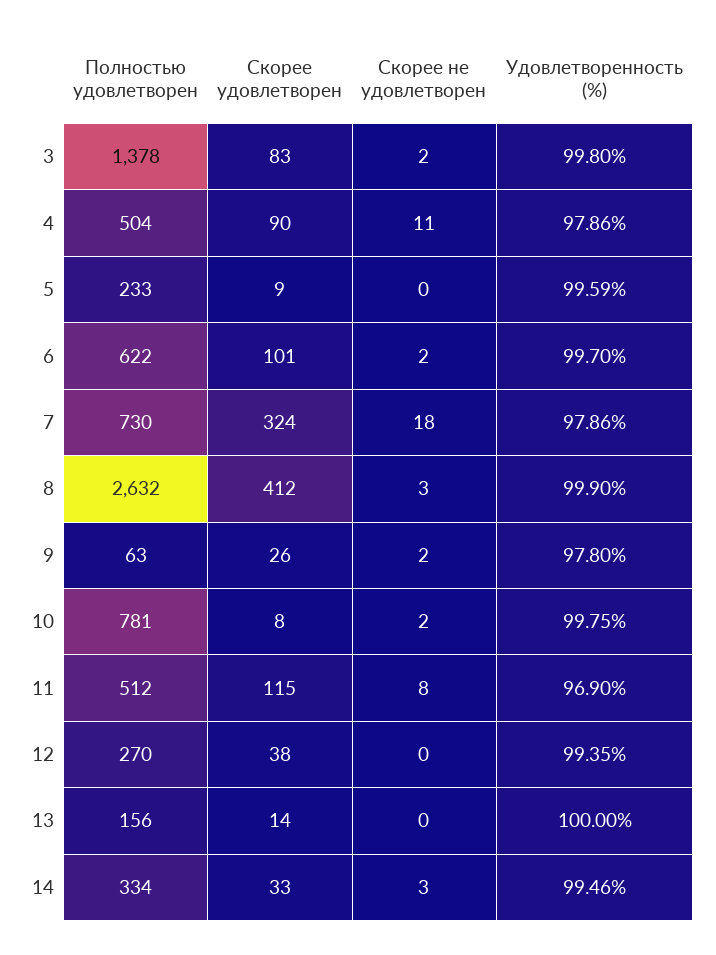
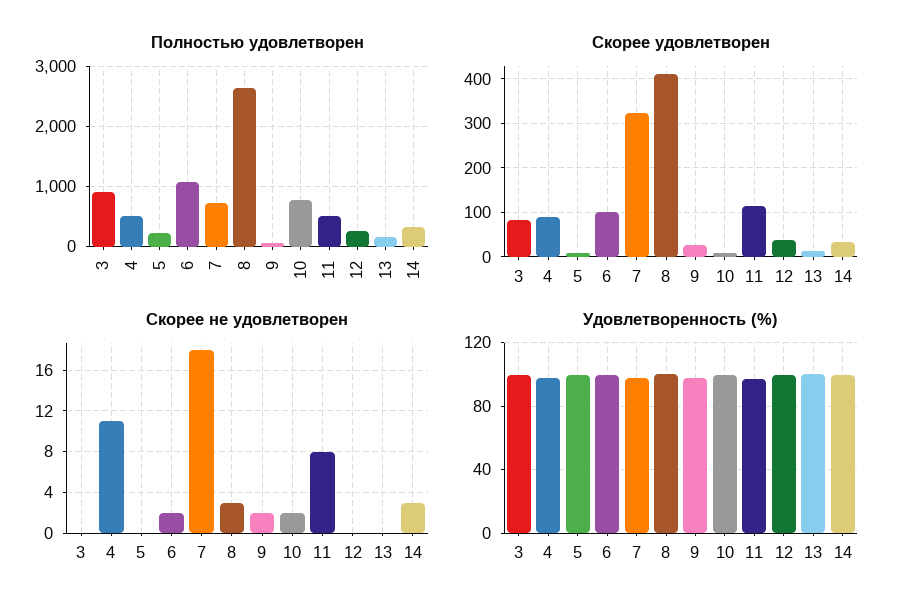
  {
    "Полностью удовлетворен": {
-     "3": 1378,
+     "3": 900,
      "4": 504,
      "5": 233,
-     "6": 622,
+     "6": 1100,
      "7": 730,
      "8": 2632,
      "9": 63,
      "10": 781,
      "11": 512,
      "12": 270,
      "13": 156,
      "14": 334
    },
    "Скорее удовлетворен": {
      "3": 83,
      "4": 90,
      "5": 9,
      "6": 101,
      "7": 324,
      "8": 412,
      "9": 26,
      "10": 8,
      "11": 115,
      "12": 38,
      "13": 14,
      "14": 33
    },
    "Скорее не удовлетворен": {
-     "3": 2,
+     "3": 0,
      "4": 11,
      "5": 0,
      "6": 2,
      "7": 18,
      "8": 3,
      "9": 2,
      "10": 2,
      "11": 8,
      "12": 0,
      "13": 0,
      "14": 3
    },
    "Удовлетворенность (%)": {
      "3": 99.8,
      "4": 97.86,
      "5": 99.59,
      "6": 99.7,
      "7": 97.86,
      "8": 99.9,
      "9": 97.8,
      "10": 99.75,
      "11": 96.9,
      "12": 99.35,
      "13": 100,
      "14": 99.46
    }
  }

